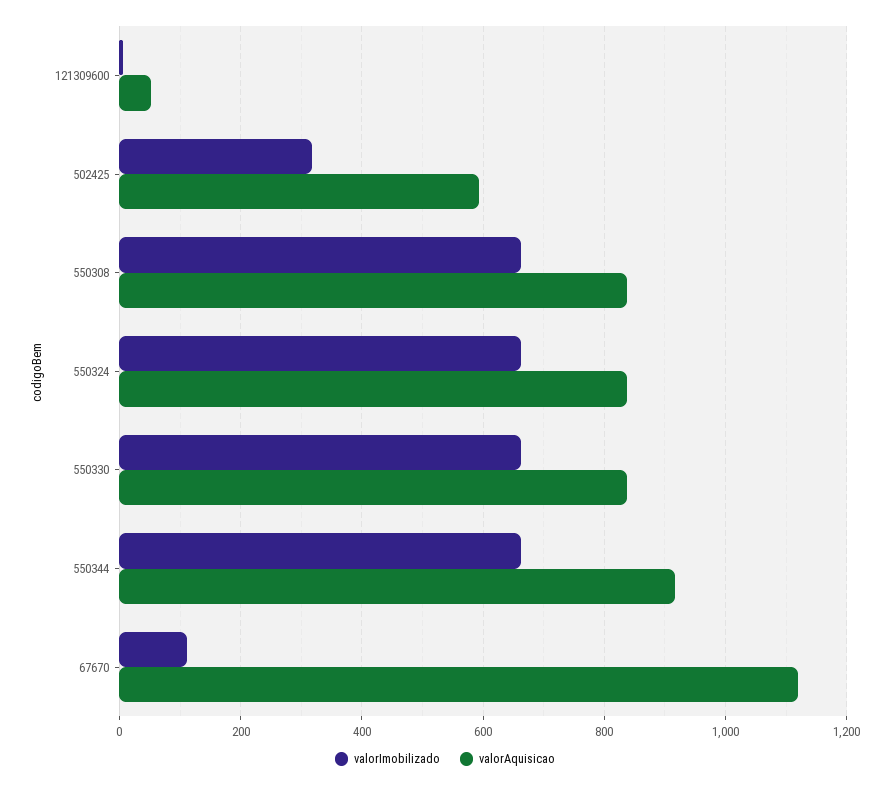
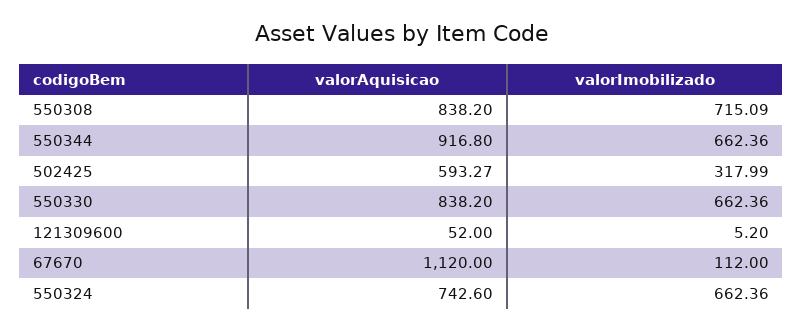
  {
    "valorImobilizado": {
      "121309600": 5.2,
      "502425": 317.99,
-     "550308": 660,
+     "550308": 715.09,
      "550324": 662.36,
      "550330": 662.36,
      "550344": 662.36,
      "67670": 112
    },
    "valorAquisicao": {
      "121309600": 52,
      "502425": 593.27,
      "550308": 838.2,
-     "550324": 840,
+     "550324": 742.6,
      "550330": 838.2,
      "550344": 916.8,
      "67670": 1120
    }
  }

